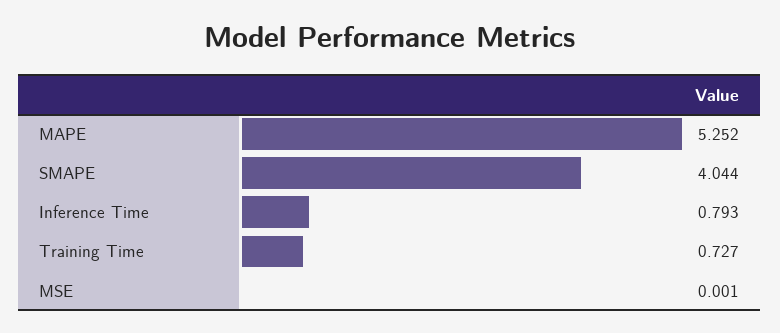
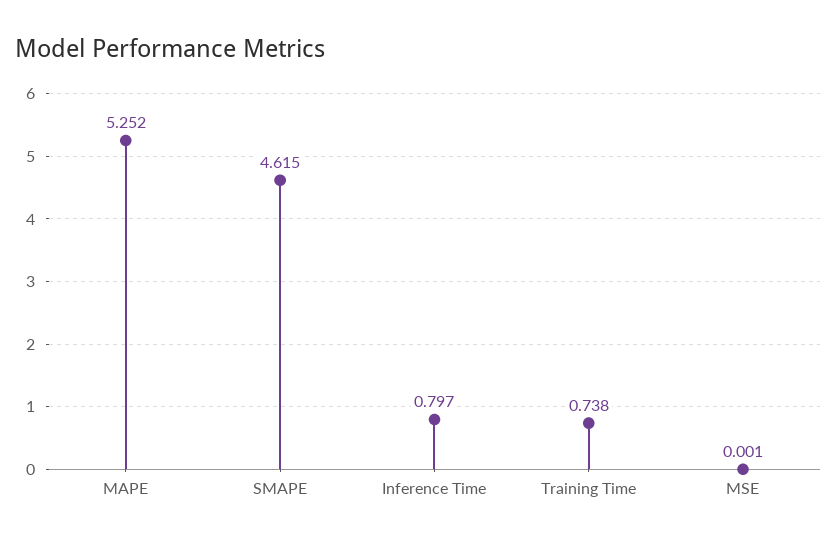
  {
    "MAPE": 5.252,
-   "SMAPE": 4.044,
+   "SMAPE": 4.615,
-   "Inference Time": 0.793,
+   "Inference Time": 0.797,
-   "Training Time": 0.727,
+   "Training Time": 0.738,
    "MSE": 0.001
  }

